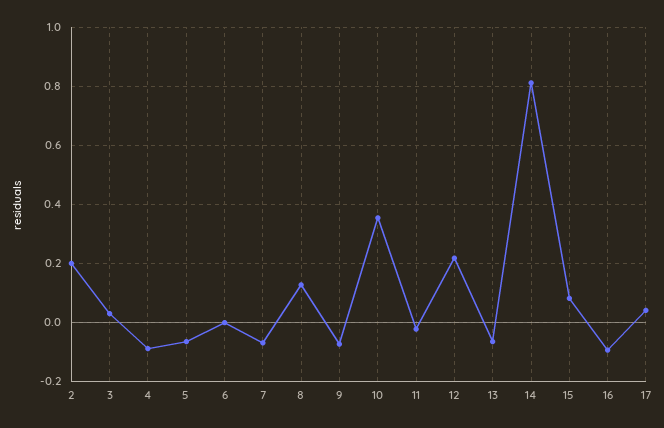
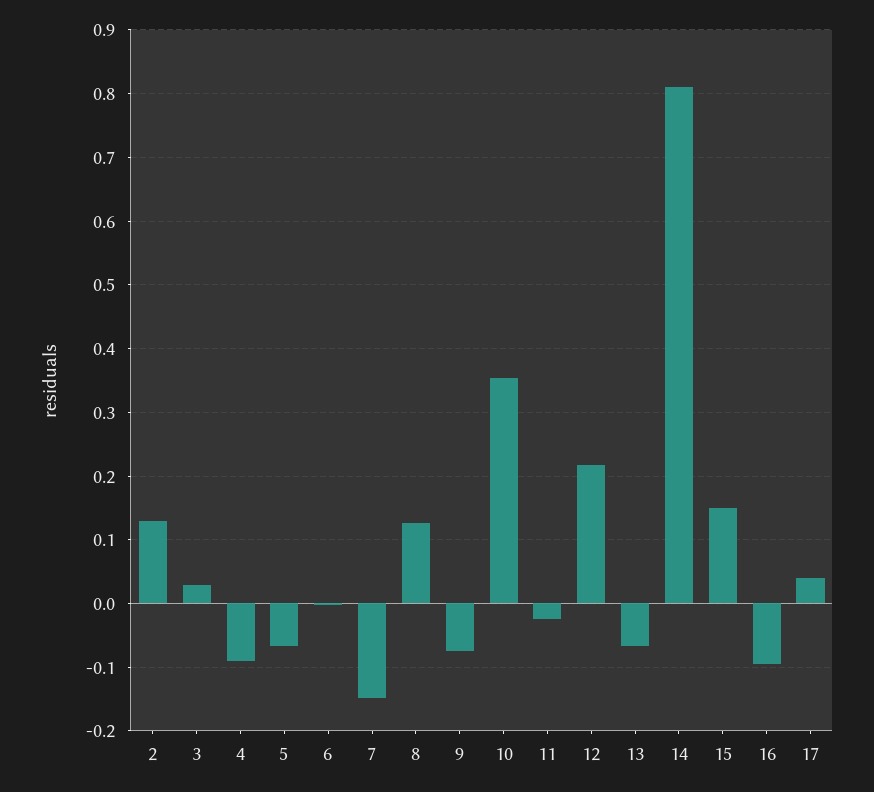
  {
-   "2": 0.2,
+   "2": 0.13,
    "3": 0.03,
    "4": -0.09,
    "5": -0.07,
    "6": 0,
-   "7": -0.075,
+   "7": -0.15,
    "8": 0.13,
    "9": -0.07,
    "10": 0.35,
    "11": -0.02,
    "12": 0.22,
    "13": -0.07,
    "14": 0.81,
-   "15": 0.075,
+   "15": 0.15,
    "16": -0.1,
    "17": 0.04
  }

